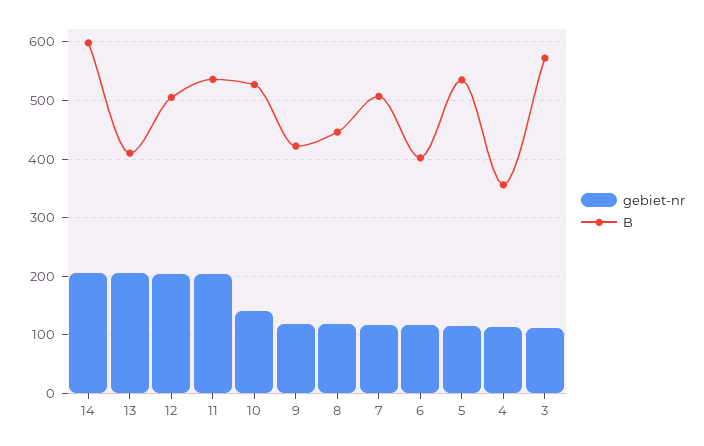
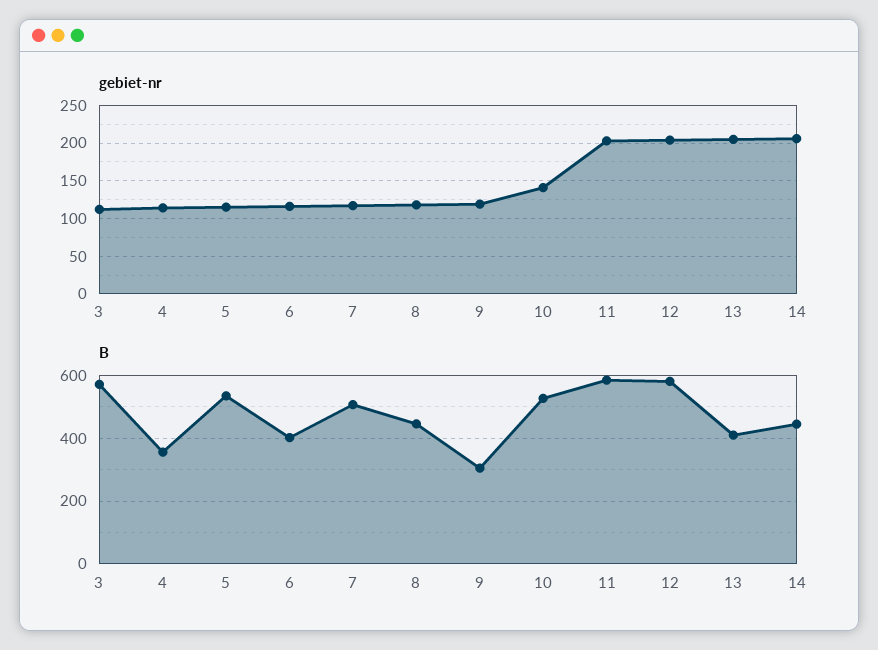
  {
    "gebiet-nr": {
      "14": 210,
      "13": 210,
      "12": 200,
      "11": 200,
      "10": 140,
      "9": 120,
      "8": 120,
      "7": 120,
      "6": 120,
      "5": 120,
      "4": 110,
      "3": 110
    },
    "B": {
-     "14": 600,
+     "14": 440,
      "13": 420,
-     "12": 500,
+     "12": 580,
-     "11": 540,
+     "11": 580,
      "10": 520,
-     "9": 420,
+     "9": 300,
      "8": 440,
      "7": 500,
      "6": 400,
      "5": 540,
      "4": 360,
      "3": 580
    }
  }

